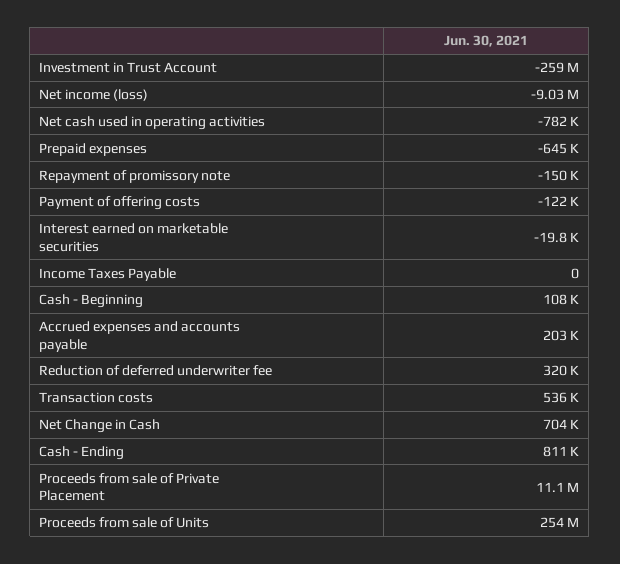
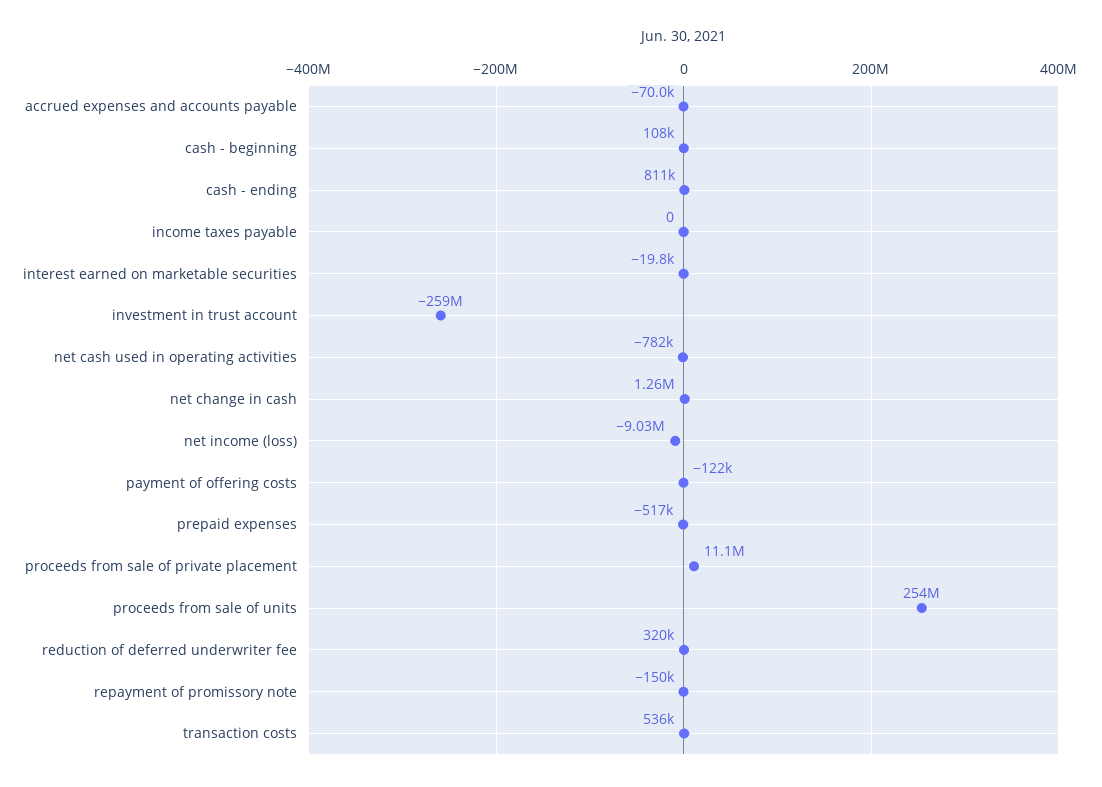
  {
    "Investment in Trust Account": -259000000,
    "Net income (loss)": -9030000,
    "Net cash used in operating activities": -782000,
-   "Prepaid expenses": -645000,
+   "Prepaid expenses": -517000,
    "Repayment of promissory note": -150000,
    "Payment of offering costs": -122000,
    "Interest earned on marketable securities": -19800,
    "Income Taxes Payable": 0,
    "Cash - Beginning": 108000,
-   "Accrued expenses and accounts payable": 203000,
+   "Accrued expenses and accounts payable": -70000,
    "Reduction of deferred underwriter fee": 320000,
    "Transaction costs": 536000,
-   "Net Change in Cash": 704000,
+   "Net Change in Cash": 1260000,
    "Cash - Ending": 811000,
    "Proceeds from sale of Private Placement": 11100000,
    "Proceeds from sale of Units": 254000000
  }

